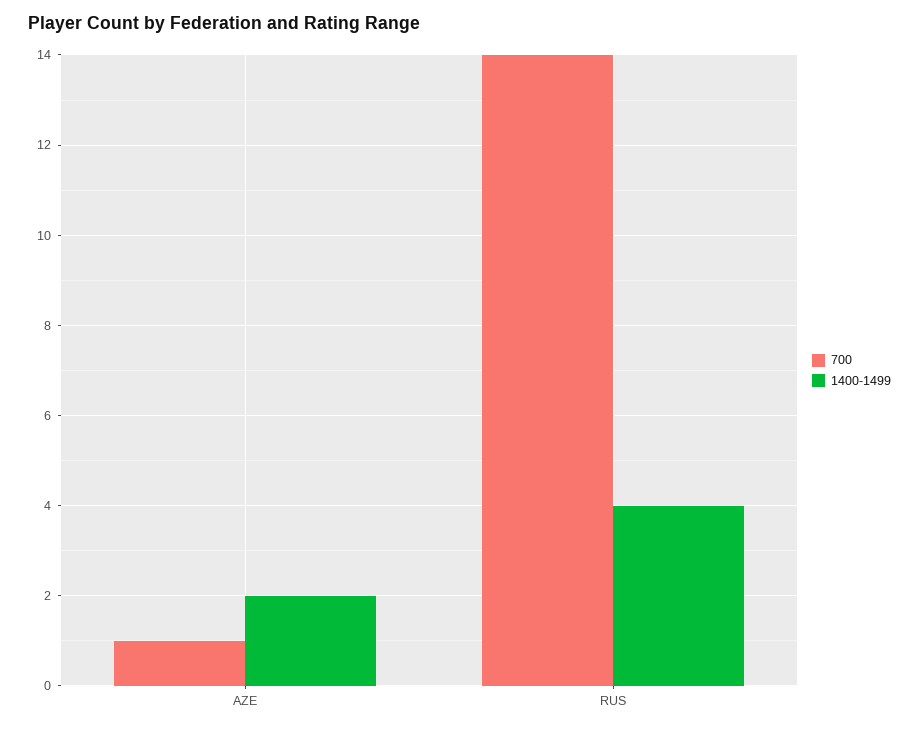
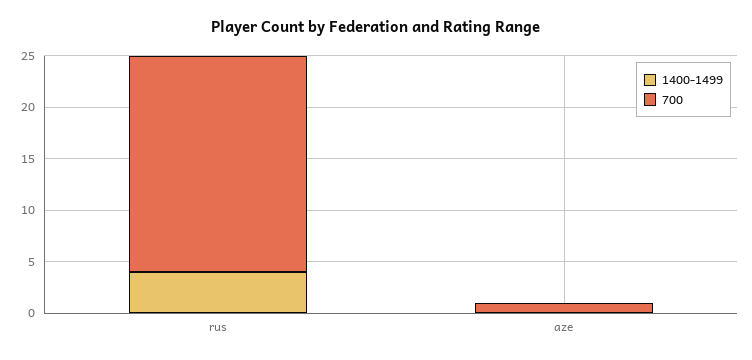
  {
    "700": {
      "AZE": 1,
-     "RUS": 14
+     "RUS": 21
    },
    "1400-1499": {
-     "AZE": 2,
+     "AZE": 0,
      "RUS": 4
    }
  }

